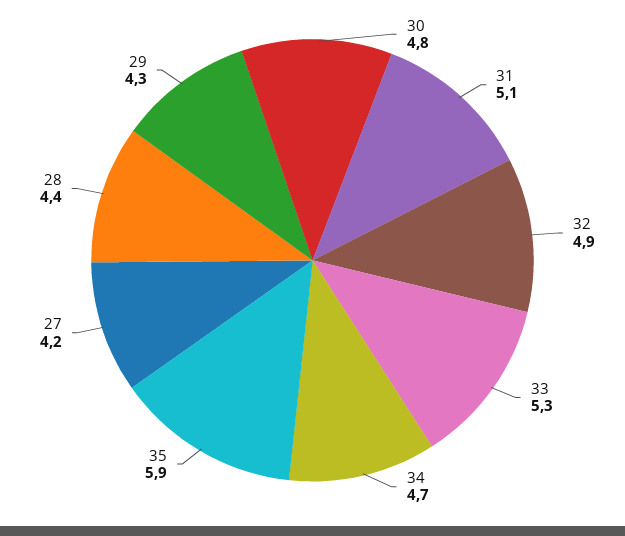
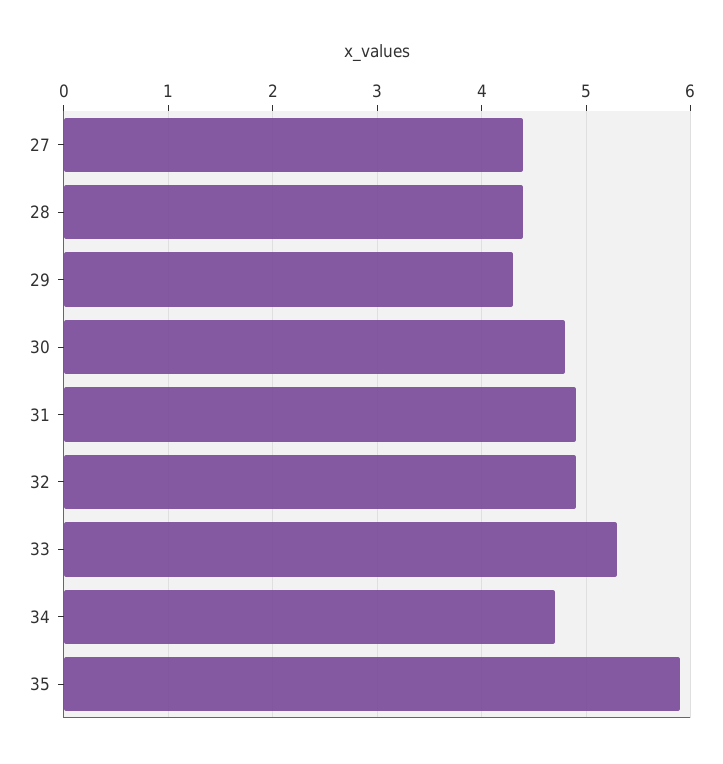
  {
    "30": 4.8,
-   "31": 5.1,
+   "31": 4.9,
    "32": 4.9,
    "33": 5.3,
    "34": 4.7,
    "35": 5.9,
-   "27": 4.2,
+   "27": 4.4,
    "28": 4.4,
    "29": 4.3
  }

